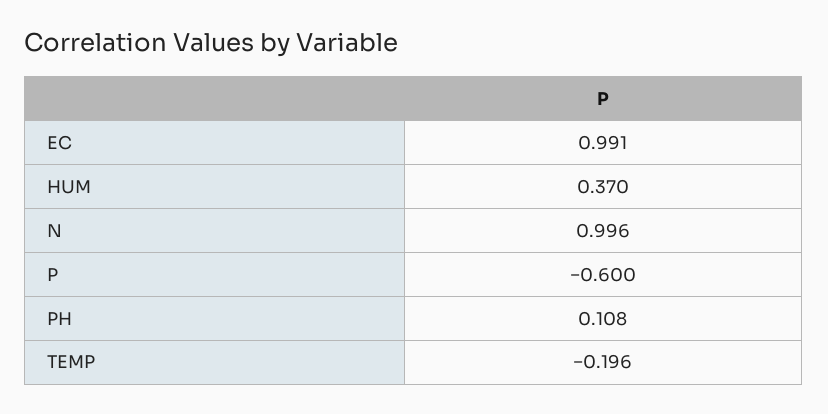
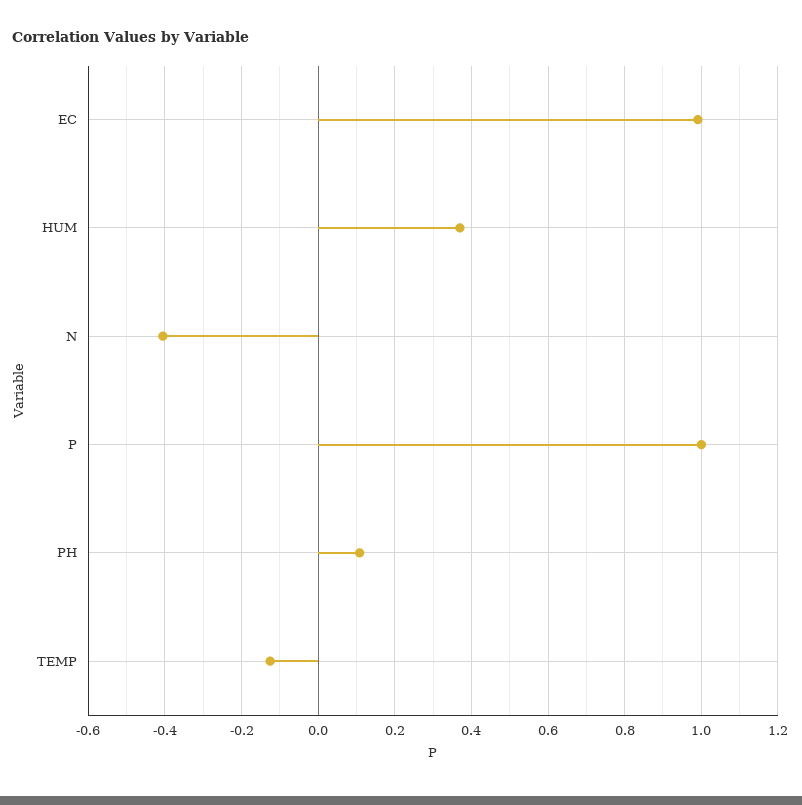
  {
    "EC": 0.991,
    "HUM": 0.37,
-   "N": 0.996,
+   "N": -0.4,
-   "P": -0.6,
+   "P": 1,
    "PH": 0.108,
-   "TEMP": -0.196
+   "TEMP": -0.12
  }

